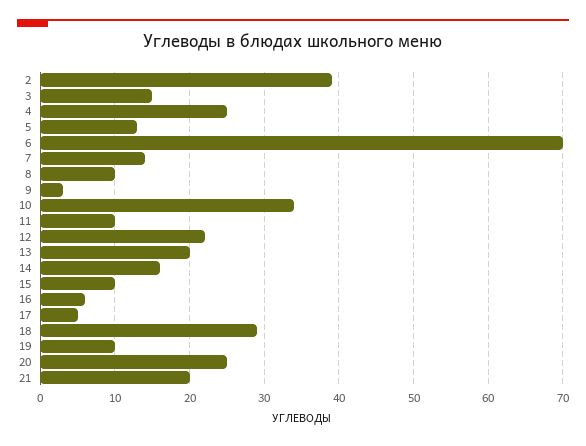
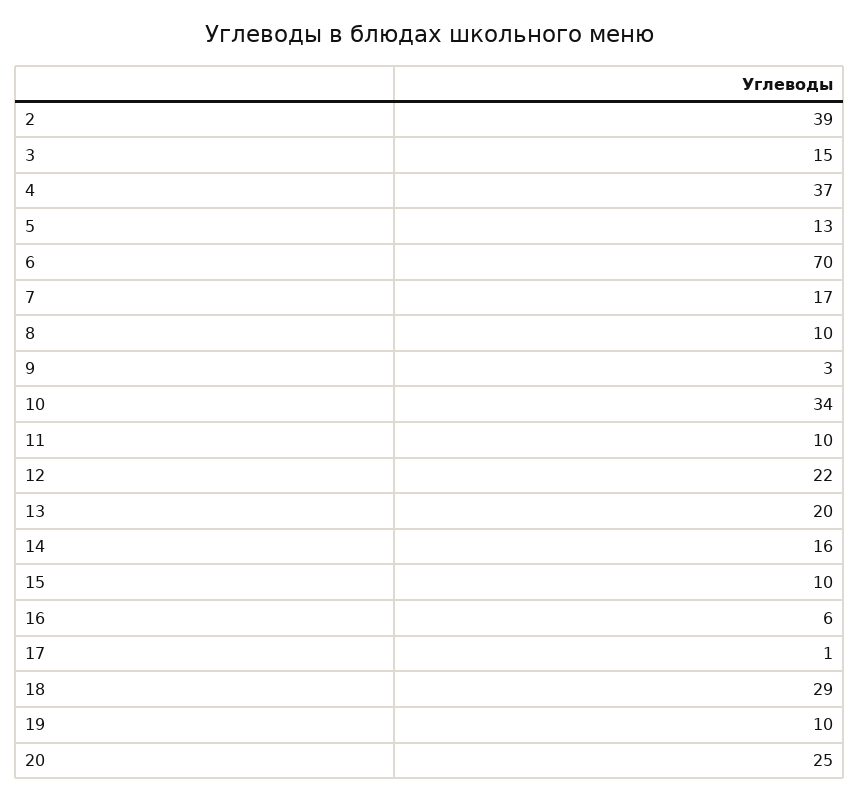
  {
    "2": 39,
    "3": 15,
-   "4": 25,
+   "4": 37,
    "5": 13,
    "6": 70,
-   "7": 14,
+   "7": 17,
    "8": 10,
    "9": 3,
    "10": 34,
    "11": 10,
    "12": 22,
    "13": 20,
    "14": 16,
    "15": 10,
    "16": 6,
-   "17": 5,
+   "17": 1,
    "18": 29,
    "19": 10,
-   "20": 25,
+   "20": 25
-   "21": 20
  }

